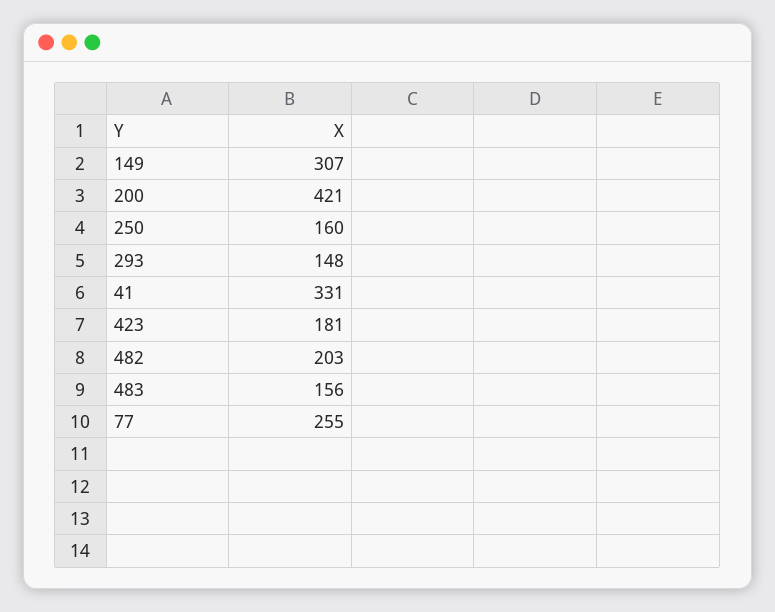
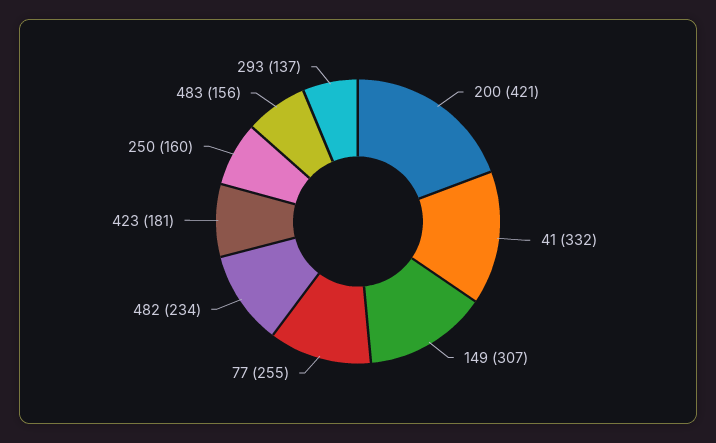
  {
    "149": 307,
    "200": 421,
    "250": 160,
-   "293": 148,
+   "293": 137,
-   "41": 331,
+   "41": 332,
    "423": 181,
-   "482": 203,
+   "482": 234,
    "483": 156,
    "77": 255
  }

